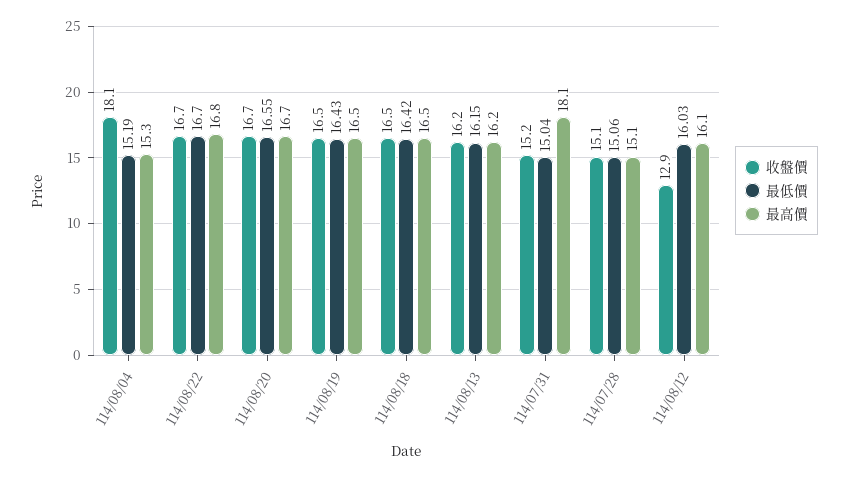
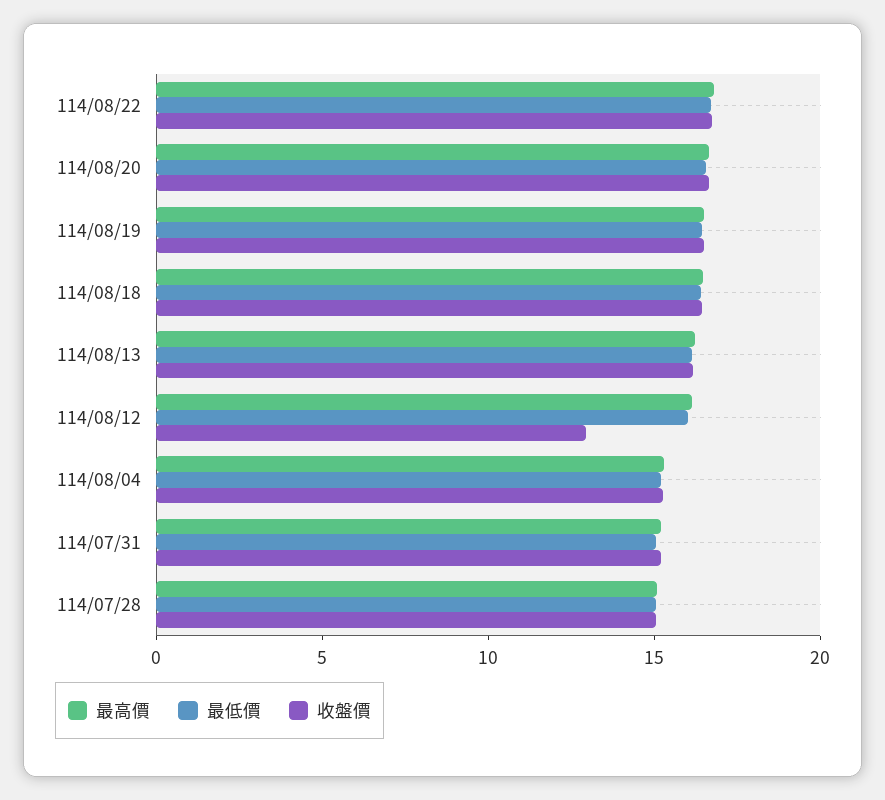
  {
    "收盤價": {
-     "114/08/04": 18.1,
+     "114/08/04": 15,
      "114/08/22": 16.7,
      "114/08/20": 16.7,
      "114/08/19": 16.5,
      "114/08/18": 16.5,
      "114/08/13": 16.2,
      "114/07/31": 15.2,
      "114/07/28": 15.1,
      "114/08/12": 12.9
    },
    "最低價": {
      "114/08/04": 15.19,
      "114/08/22": 16.7,
      "114/08/20": 16.55,
      "114/08/19": 16.43,
      "114/08/18": 16.42,
      "114/08/13": 16.15,
      "114/07/31": 15.04,
      "114/07/28": 15.06,
      "114/08/12": 16.03
    },
    "最高價": {
      "114/08/04": 15.3,
      "114/08/22": 16.8,
      "114/08/20": 16.7,
      "114/08/19": 16.5,
      "114/08/18": 16.5,
      "114/08/13": 16.2,
-     "114/07/31": 18.1,
+     "114/07/31": 15,
      "114/07/28": 15.1,
      "114/08/12": 16.1
    }
  }

